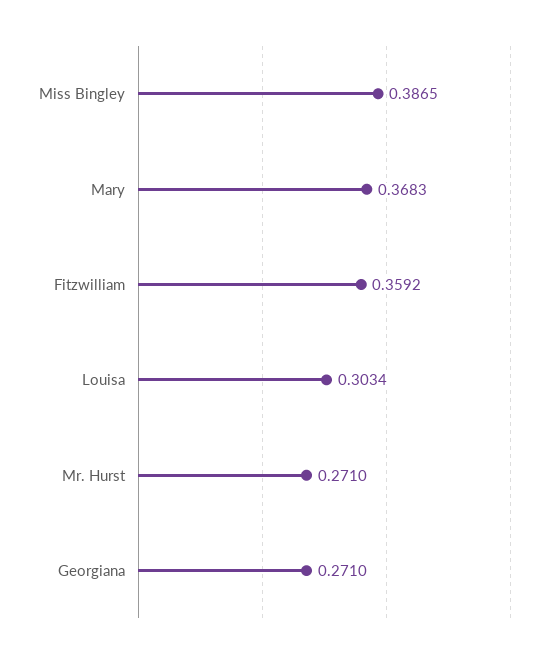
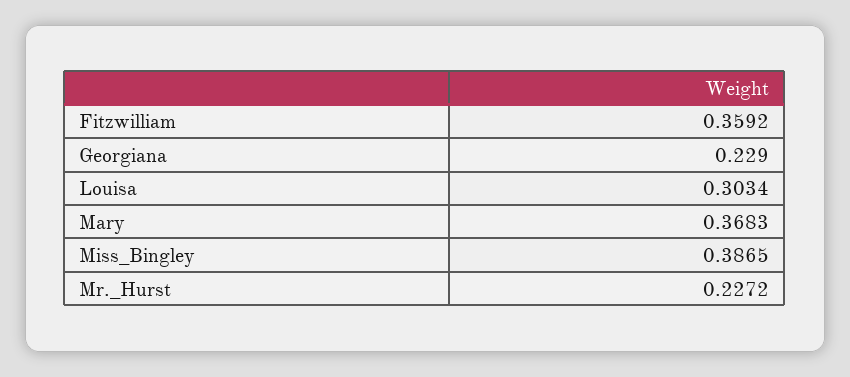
  {
    "Miss Bingley": 0.3865,
    "Mary": 0.3683,
    "Fitzwilliam": 0.3592,
    "Louisa": 0.3034,
-   "Mr. Hurst": 0.271,
+   "Mr. Hurst": 0.2272,
-   "Georgiana": 0.271
+   "Georgiana": 0.229
  }

